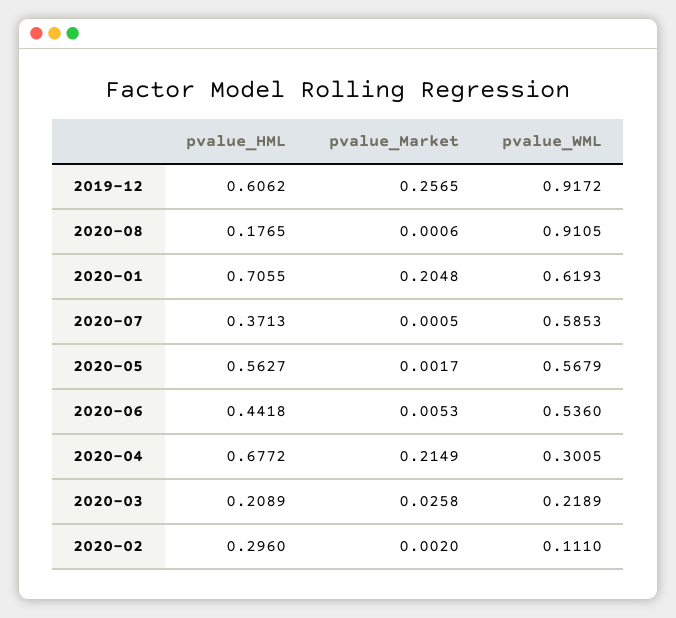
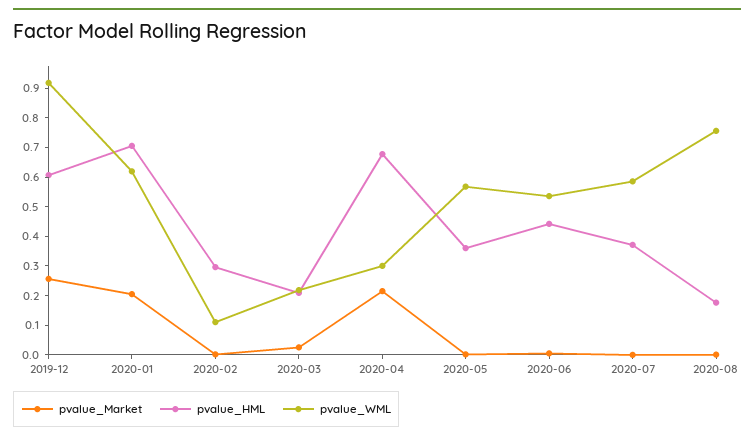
  {
    "pvalue_HML": {
      "2019-12": 0.6062,
      "2020-08": 0.1765,
      "2020-01": 0.7055,
      "2020-07": 0.3713,
-     "2020-05": 0.5627,
+     "2020-05": 0.35,
      "2020-06": 0.4418,
      "2020-04": 0.6772,
      "2020-03": 0.2089,
      "2020-02": 0.296
    },
    "pvalue_Market": {
      "2019-12": 0.2565,
      "2020-08": 0.0006,
      "2020-01": 0.2048,
      "2020-07": 0.0005,
      "2020-05": 0.0017,
      "2020-06": 0.0053,
      "2020-04": 0.2149,
      "2020-03": 0.0258,
      "2020-02": 0.002
    },
    "pvalue_WML": {
      "2019-12": 0.9172,
-     "2020-08": 0.9105,
+     "2020-08": 0.75,
      "2020-01": 0.6193,
      "2020-07": 0.5853,
      "2020-05": 0.5679,
      "2020-06": 0.536,
      "2020-04": 0.3005,
      "2020-03": 0.2189,
      "2020-02": 0.111
    }
  }

